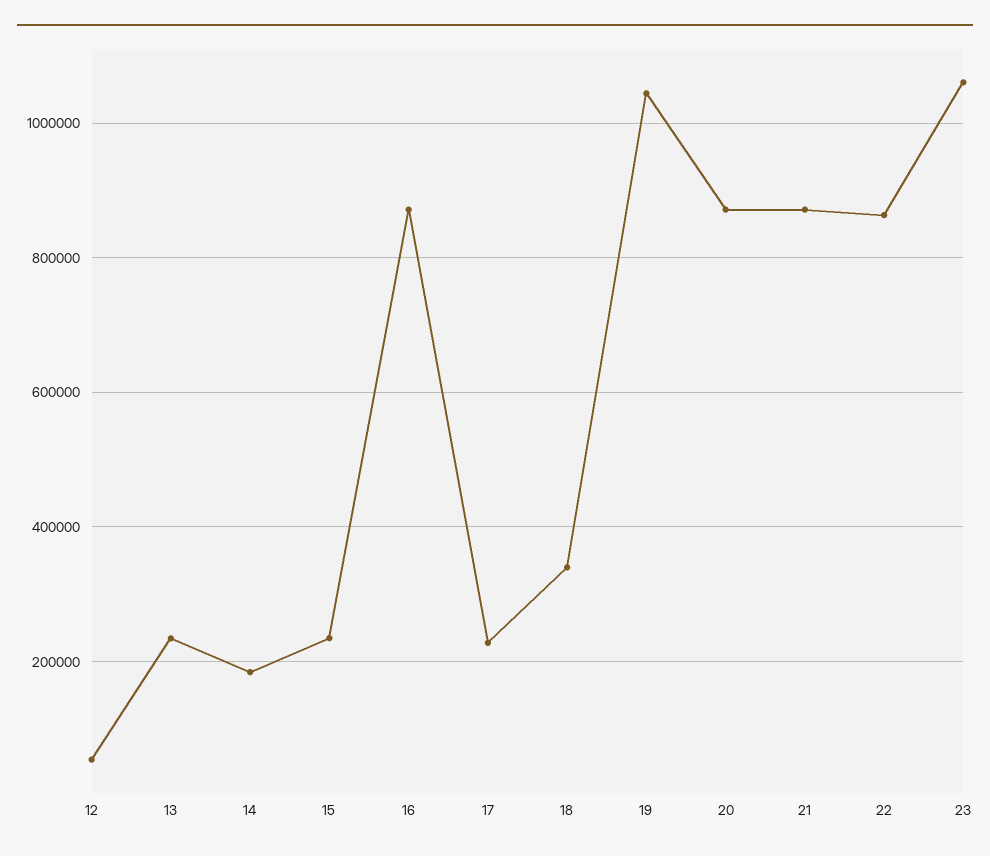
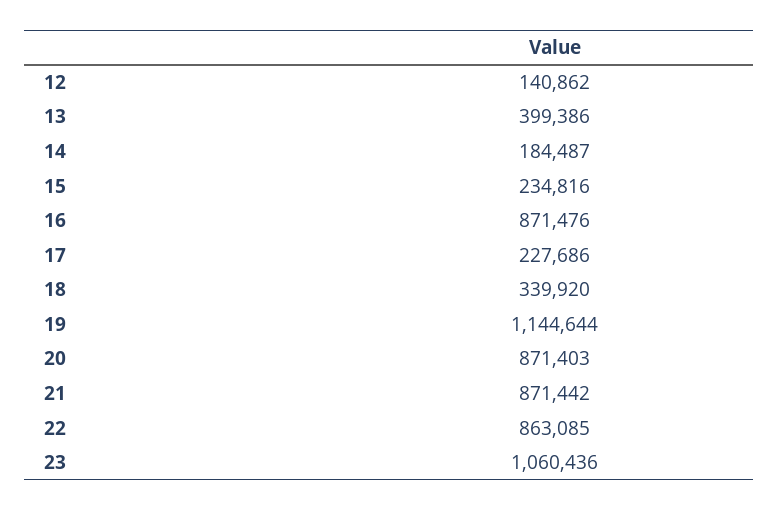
  {
-   "12": 60000,
+   "12": 140862,
-   "13": 240000,
+   "13": 399386,
    "14": 184487,
    "15": 234816,
    "16": 871476,
    "17": 227686,
    "18": 339920,
-   "19": 1040000,
+   "19": 1144644,
    "20": 871403,
    "21": 871442,
    "22": 863085,
    "23": 1060436
  }

